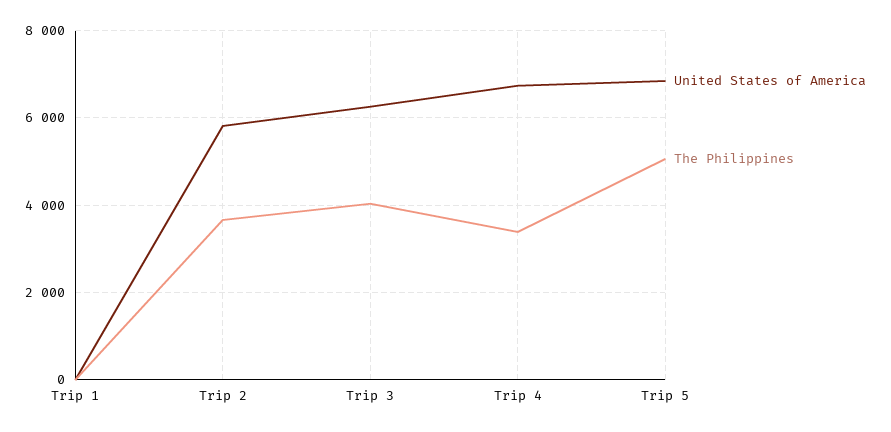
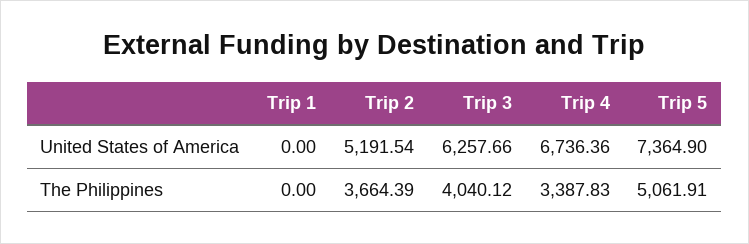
  {
    "United States of America": {
      "Trip 1": 0,
-     "Trip 2": 5800,
+     "Trip 2": 5191.54,
      "Trip 3": 6257.66,
      "Trip 4": 6736.36,
-     "Trip 5": 6800
+     "Trip 5": 7364.9
    },
    "The Philippines": {
      "Trip 1": 0,
      "Trip 2": 3664.39,
      "Trip 3": 4040.12,
      "Trip 4": 3387.83,
      "Trip 5": 5061.91
    }
  }

